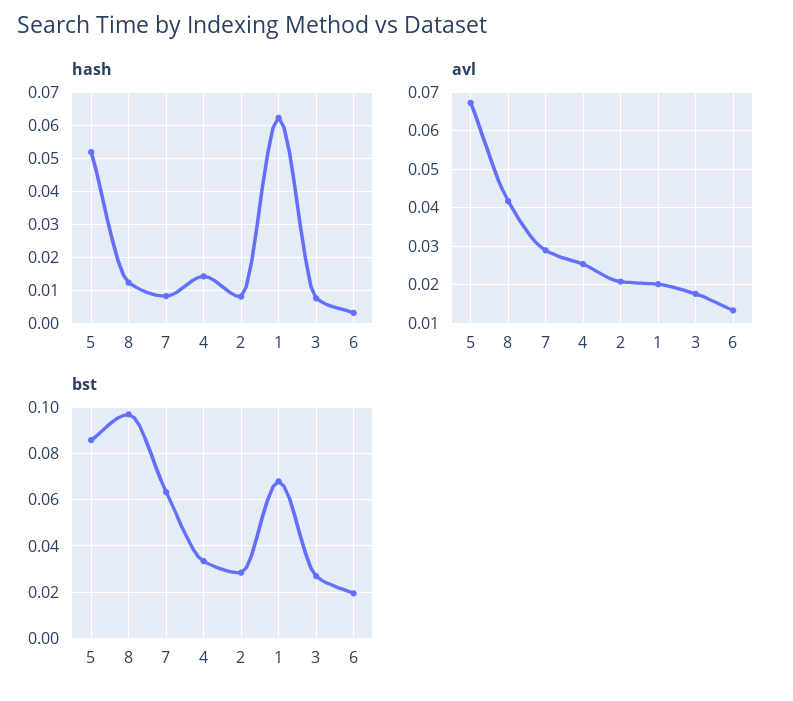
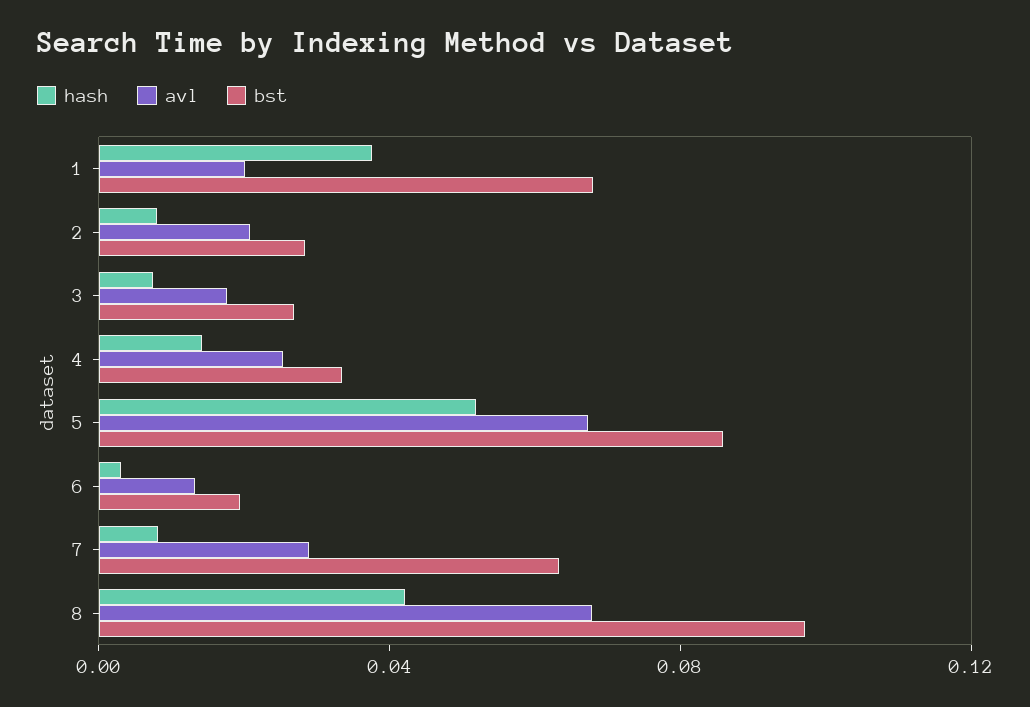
  {
    "hash": {
      "5": 0.052,
-     "8": 0.012,
+     "8": 0.04,
      "7": 0.008,
      "4": 0.014,
      "2": 0.008,
-     "1": 0.062,
+     "1": 0.04,
      "3": 0.008,
      "6": 0.004
    },
    "avl": {
      "5": 0.068,
-     "8": 0.042,
+     "8": 0.07,
      "7": 0.028,
      "4": 0.026,
      "2": 0.02,
      "1": 0.02,
      "3": 0.018,
      "6": 0.014
    },
    "bst": {
      "5": 0.085,
      "8": 0.095,
      "7": 0.065,
      "4": 0.035,
      "2": 0.03,
      "1": 0.07,
      "3": 0.025,
      "6": 0.02
    }
  }

